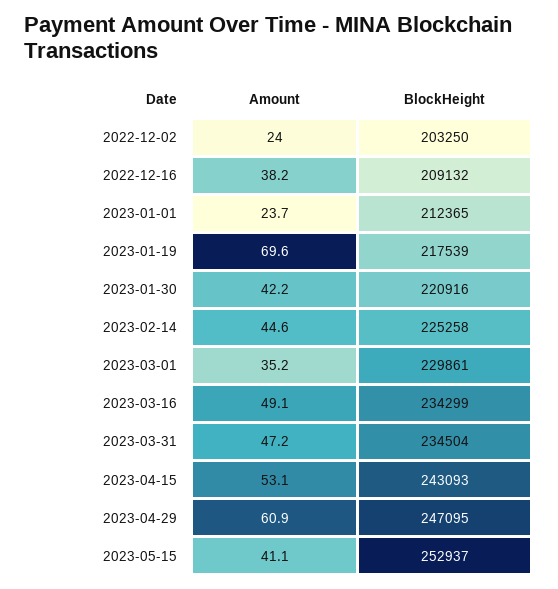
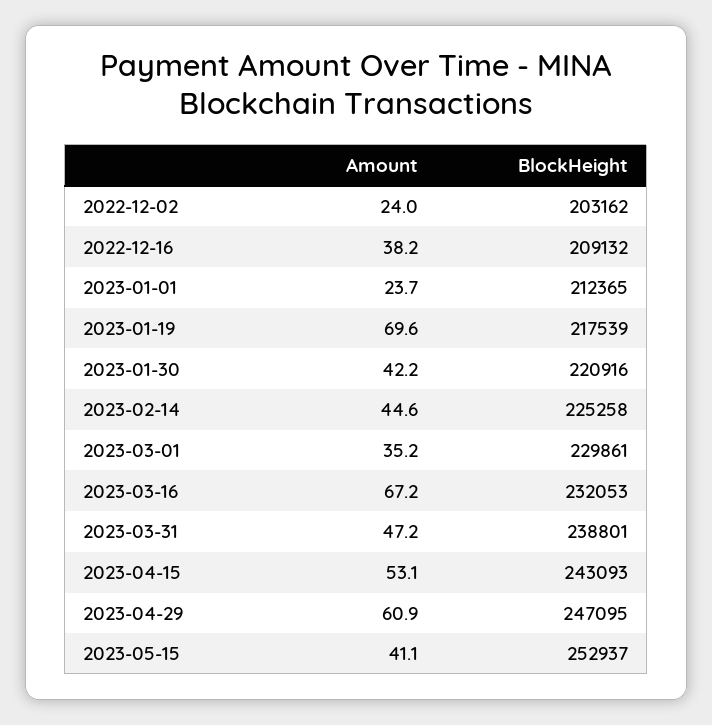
  {
    "Amount": {
      "2022-12-02": 24,
      "2022-12-16": 38.2,
      "2023-01-01": 23.7,
      "2023-01-19": 69.6,
      "2023-01-30": 42.2,
      "2023-02-14": 44.6,
      "2023-03-01": 35.2,
-     "2023-03-16": 49.1,
+     "2023-03-16": 67.2,
      "2023-03-31": 47.2,
      "2023-04-15": 53.1,
      "2023-04-29": 60.9,
      "2023-05-15": 41.1
    },
    "BlockHeight": {
-     "2022-12-02": 203250,
+     "2022-12-02": 203162,
      "2022-12-16": 209132,
      "2023-01-01": 212365,
      "2023-01-19": 217539,
      "2023-01-30": 220916,
      "2023-02-14": 225258,
      "2023-03-01": 229861,
-     "2023-03-16": 234299,
+     "2023-03-16": 232053,
-     "2023-03-31": 234504,
+     "2023-03-31": 238801,
      "2023-04-15": 243093,
      "2023-04-29": 247095,
      "2023-05-15": 252937
    }
  }

